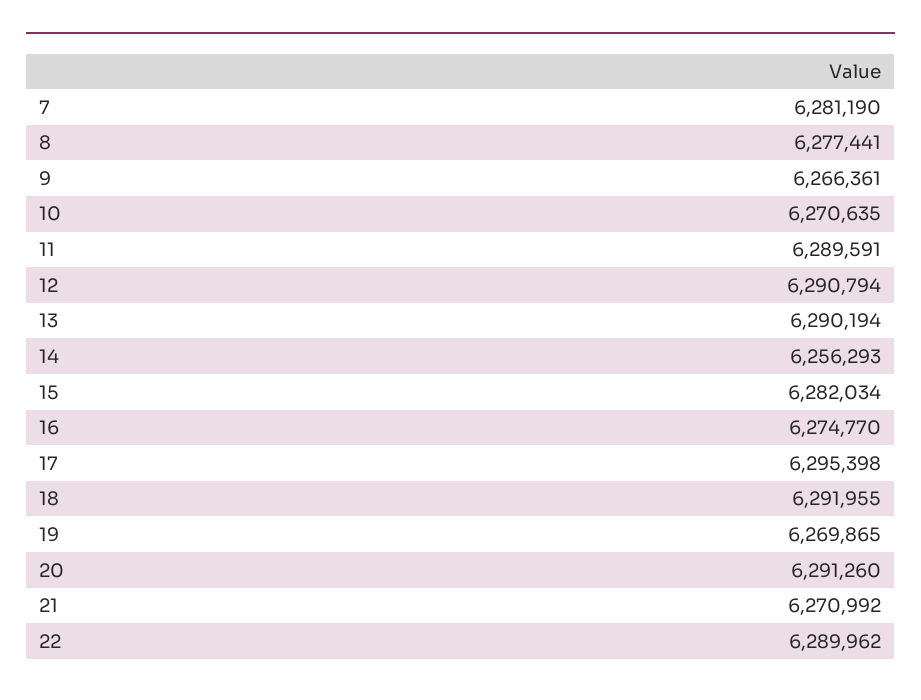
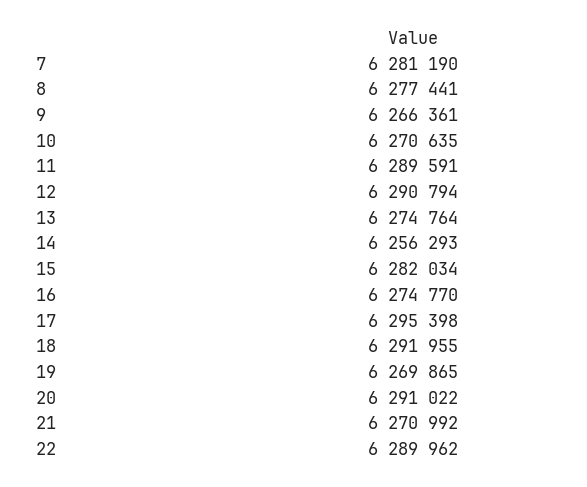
  {
    "7": 6281190,
    "8": 6277441,
    "9": 6266361,
    "10": 6270635,
    "11": 6289591,
    "12": 6290794,
-   "13": 6290194,
+   "13": 6274764,
    "14": 6256293,
    "15": 6282034,
    "16": 6274770,
    "17": 6295398,
    "18": 6291955,
    "19": 6269865,
-   "20": 6291260,
+   "20": 6291022,
    "21": 6270992,
    "22": 6289962
  }

